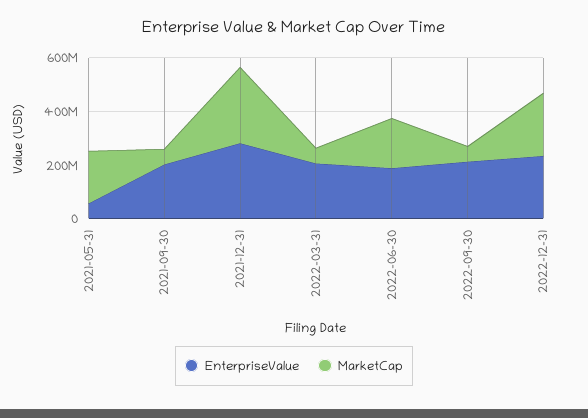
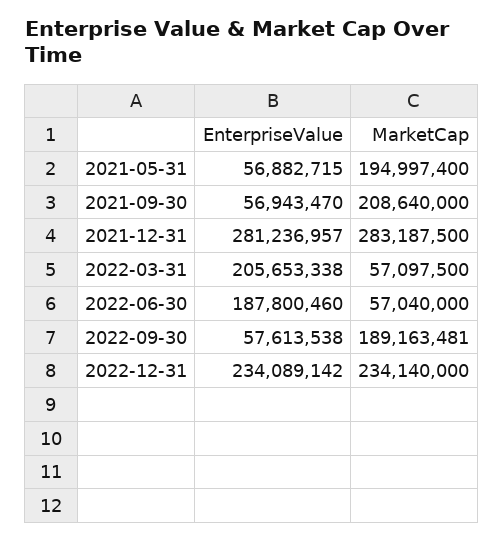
  {
    "EnterpriseValue": {
      "2021-05-31": 56882715,
-     "2021-09-30": 200000000,
+     "2021-09-30": 56943470,
      "2021-12-31": 281236957,
      "2022-03-31": 205653338,
      "2022-06-30": 187800460,
-     "2022-09-30": 200000000,
+     "2022-09-30": 57613538,
      "2022-12-31": 234089142
    },
    "MarketCap": {
      "2021-05-31": 194997400,
-     "2021-09-30": 50000000,
+     "2021-09-30": 208640000,
      "2021-12-31": 283187500,
      "2022-03-31": 57097500,
-     "2022-06-30": 200000000,
+     "2022-06-30": 57040000,
-     "2022-09-30": 50000000,
+     "2022-09-30": 189163481,
      "2022-12-31": 234140000
    }
  }

